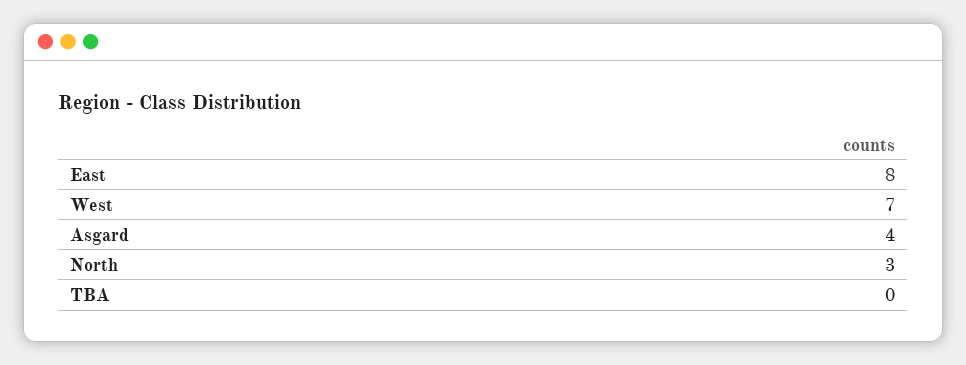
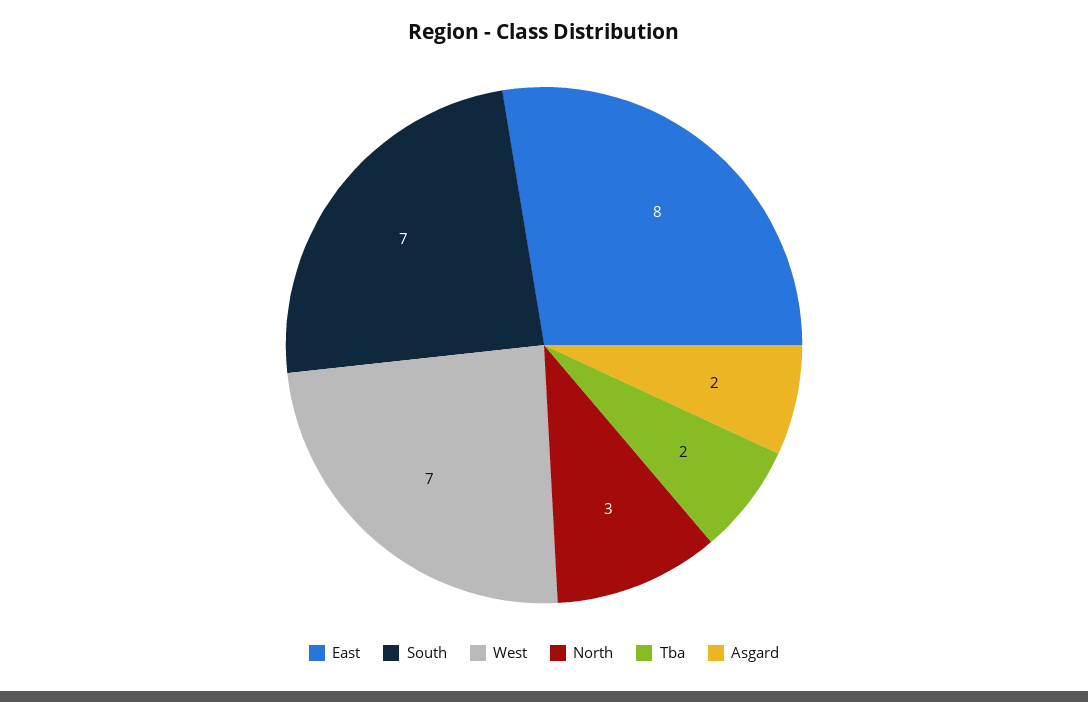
  {
    "East": 8,
    "West": 7,
-   "Asgard": 4,
+   "Asgard": 2,
    "North": 3,
-   "TBA": 0
+   "TBA": 2,
+   "South": 7
  }

